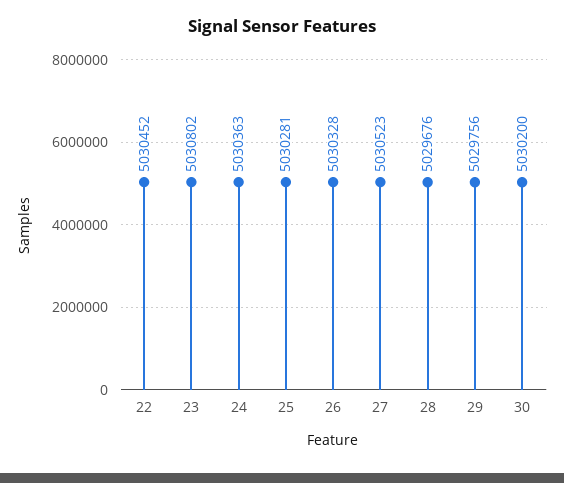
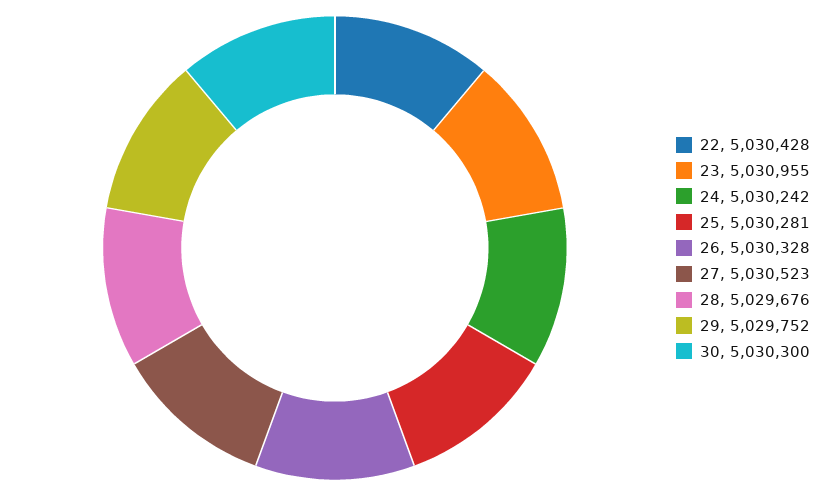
  {
-   "22": 5030452,
+   "22": 5030428,
-   "23": 5030802,
+   "23": 5030955,
-   "24": 5030363,
+   "24": 5030242,
    "25": 5030281,
    "26": 5030328,
    "27": 5030523,
    "28": 5029676,
-   "29": 5029756,
+   "29": 5029752,
-   "30": 5030200
+   "30": 5030300
  }

